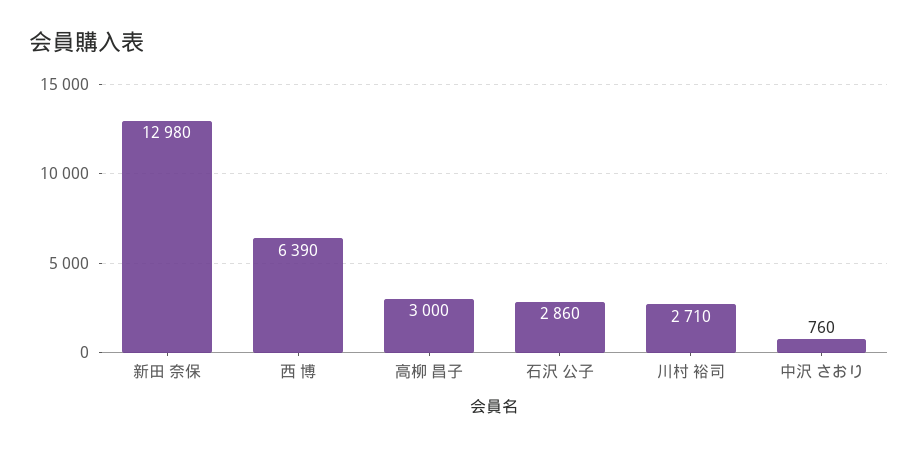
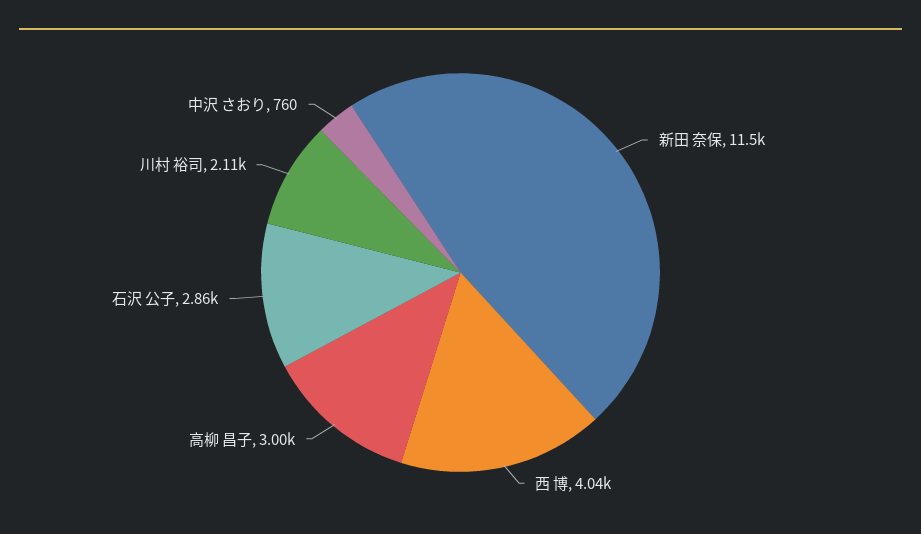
  {
-   "新田 奈保": 12980,
+   "新田 奈保": 11500,
-   "西 博": 6390,
+   "西 博": 4040,
    "高柳 昌子": 3000,
    "石沢 公子": 2860,
-   "川村 裕司": 2710,
+   "川村 裕司": 2110,
    "中沢 さおり": 760
  }

